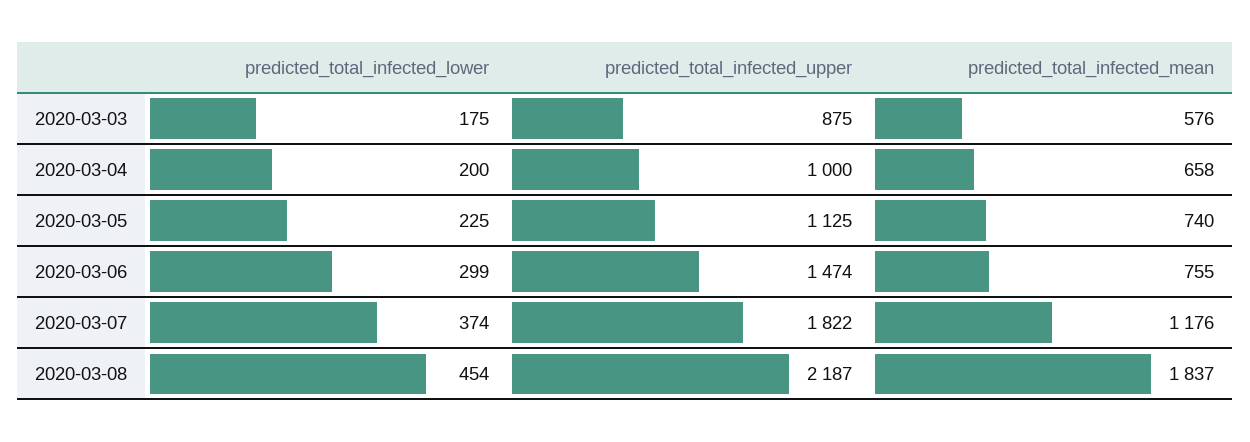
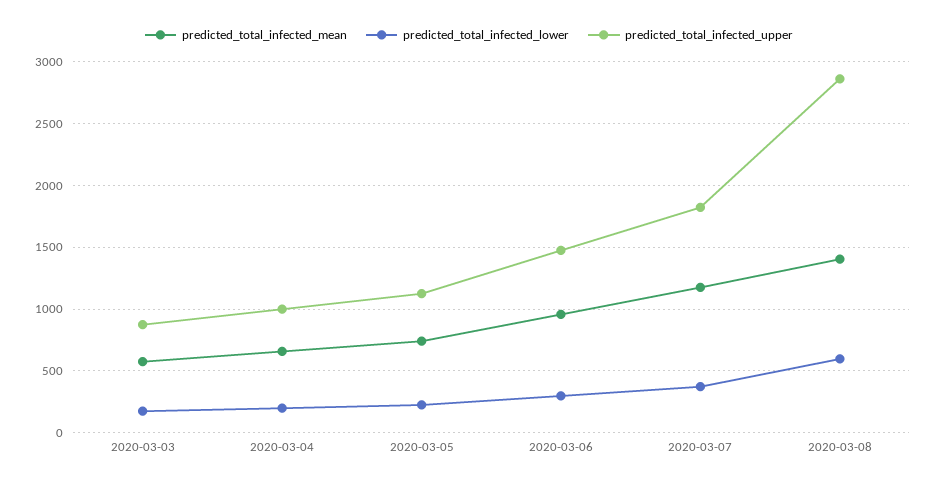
  {
    "predicted_total_infected_lower": {
      "2020-03-03": 175,
      "2020-03-04": 200,
      "2020-03-05": 225,
      "2020-03-06": 299,
      "2020-03-07": 374,
-     "2020-03-08": 454
+     "2020-03-08": 600
    },
    "predicted_total_infected_upper": {
      "2020-03-03": 875,
      "2020-03-04": 1000,
      "2020-03-05": 1125,
      "2020-03-06": 1474,
      "2020-03-07": 1822,
-     "2020-03-08": 2187
+     "2020-03-08": 2850
    },
    "predicted_total_infected_mean": {
      "2020-03-03": 576,
      "2020-03-04": 658,
      "2020-03-05": 740,
-     "2020-03-06": 755,
+     "2020-03-06": 950,
      "2020-03-07": 1176,
-     "2020-03-08": 1837
+     "2020-03-08": 1400
    }
  }

